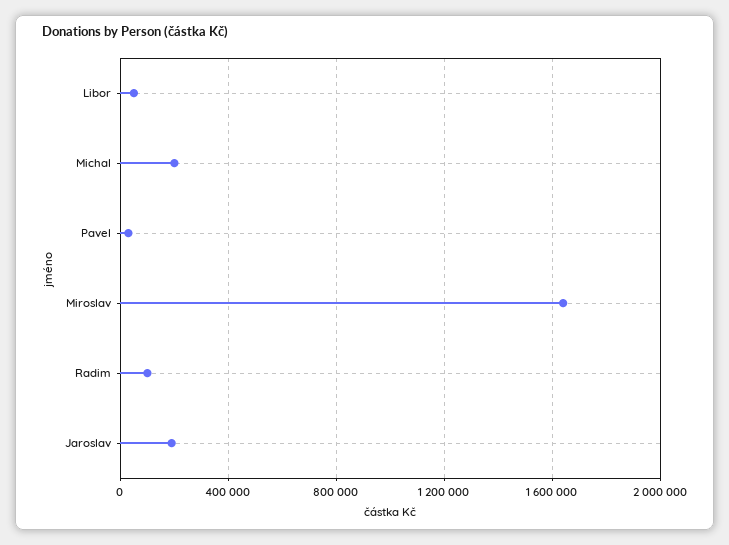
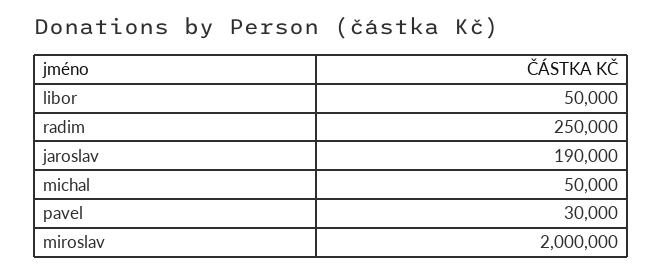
  {
    "Libor": 50000,
-   "Michal": 200000,
+   "Michal": 50000,
    "Pavel": 30000,
-   "Miroslav": 1650000,
+   "Miroslav": 2000000,
-   "Radim": 100000,
+   "Radim": 250000,
    "Jaroslav": 190000
  }

